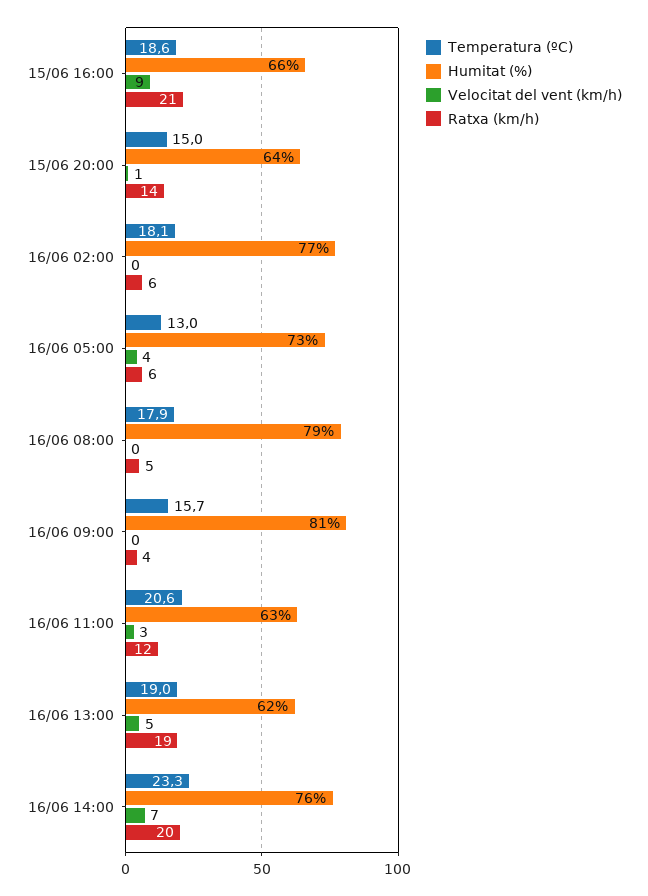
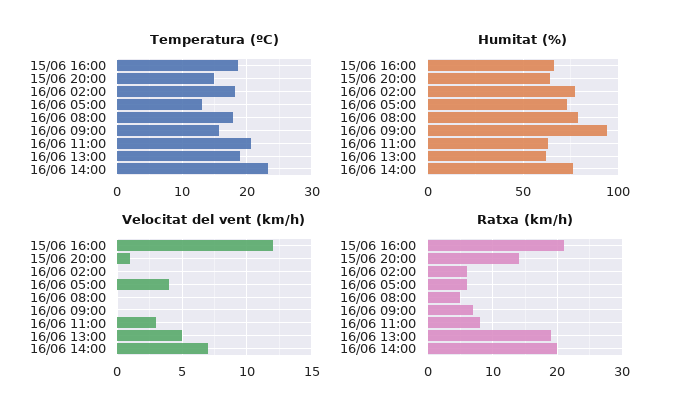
  {
    "Temperatura (ºC)": {
      "15/06 16:00": 18.6,
      "15/06 20:00": 15,
      "16/06 02:00": 18.1,
      "16/06 05:00": 13,
      "16/06 08:00": 17.9,
      "16/06 09:00": 15.7,
      "16/06 11:00": 20.6,
      "16/06 13:00": 19,
      "16/06 14:00": 23.3
    },
    "Humitat (%)": {
      "15/06 16:00": 66,
      "15/06 20:00": 64,
      "16/06 02:00": 77,
      "16/06 05:00": 73,
      "16/06 08:00": 79,
-     "16/06 09:00": 81,
+     "16/06 09:00": 95,
      "16/06 11:00": 63,
      "16/06 13:00": 62,
      "16/06 14:00": 76
    },
    "Velocitat del vent (km/h)": {
-     "15/06 16:00": 9,
+     "15/06 16:00": 12,
      "15/06 20:00": 1,
      "16/06 02:00": 0,
      "16/06 05:00": 4,
      "16/06 08:00": 0,
      "16/06 09:00": 0,
      "16/06 11:00": 3,
      "16/06 13:00": 5,
      "16/06 14:00": 7
    },
    "Ratxa (km/h)": {
      "15/06 16:00": 21,
      "15/06 20:00": 14,
      "16/06 02:00": 6,
      "16/06 05:00": 6,
      "16/06 08:00": 5,
-     "16/06 09:00": 4,
+     "16/06 09:00": 7,
-     "16/06 11:00": 12,
+     "16/06 11:00": 8,
      "16/06 13:00": 19,
      "16/06 14:00": 20
    }
  }

